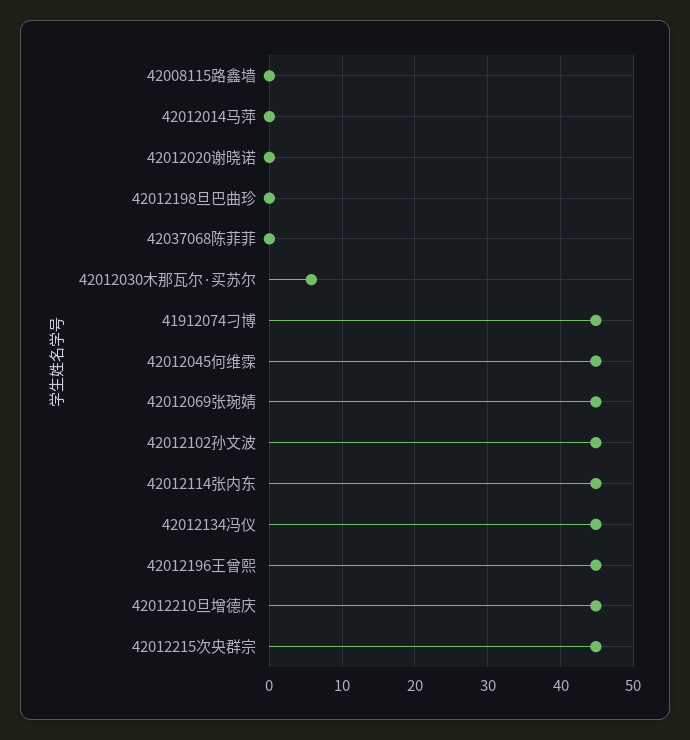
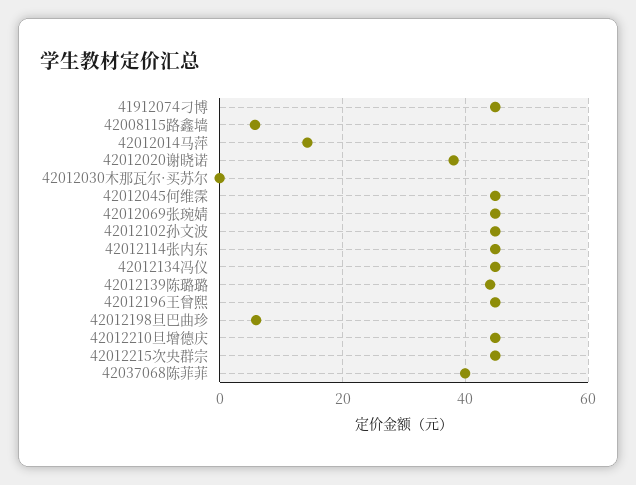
  {
-   "42008115路鑫墙": 0,
+   "42008115路鑫墙": 6,
-   "42012014马萍": 0,
+   "42012014马萍": 14,
-   "42012020谢晓诺": 0,
+   "42012020谢晓诺": 38,
-   "42012198旦巴曲珍": 0,
+   "42012198旦巴曲珍": 6,
-   "42037068陈菲菲": 0,
+   "42037068陈菲菲": 40,
-   "42012030木那瓦尔·买苏尔": 6,
+   "42012030木那瓦尔·买苏尔": 0,
    "41912074刁博": 45,
    "42012045何维霂": 45,
    "42012069张琬婧": 45,
    "42012102孙文波": 45,
    "42012114张内东": 45,
    "42012134冯仪": 45,
    "42012196王曾熙": 45,
    "42012210旦增德庆": 45,
-   "42012215次央群宗": 45
+   "42012215次央群宗": 45,
+   "42012139陈璐璐": 44
  }

